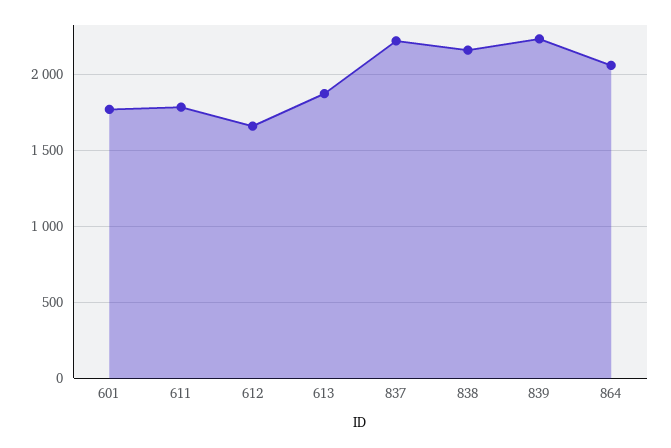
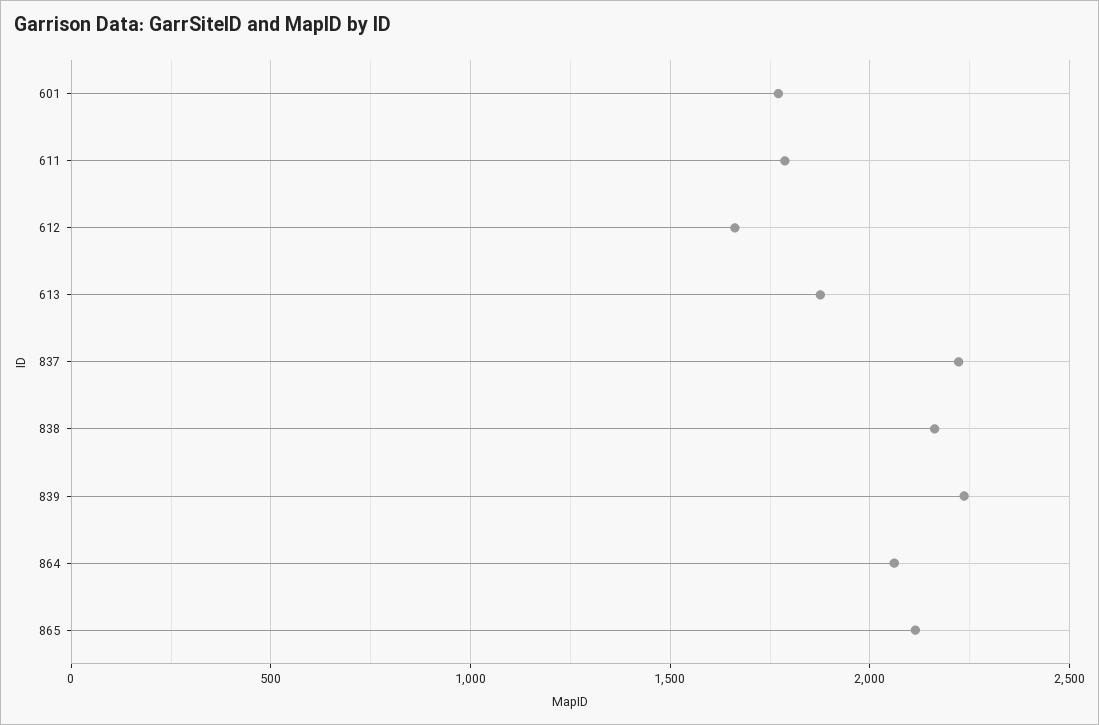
  {
    "601": 1750,
    "611": 1800,
    "612": 1650,
    "613": 1900,
    "837": 2200,
    "838": 2150,
    "839": 2250,
-   "864": 2050
+   "864": 2050,
+   "865": 2100
  }

